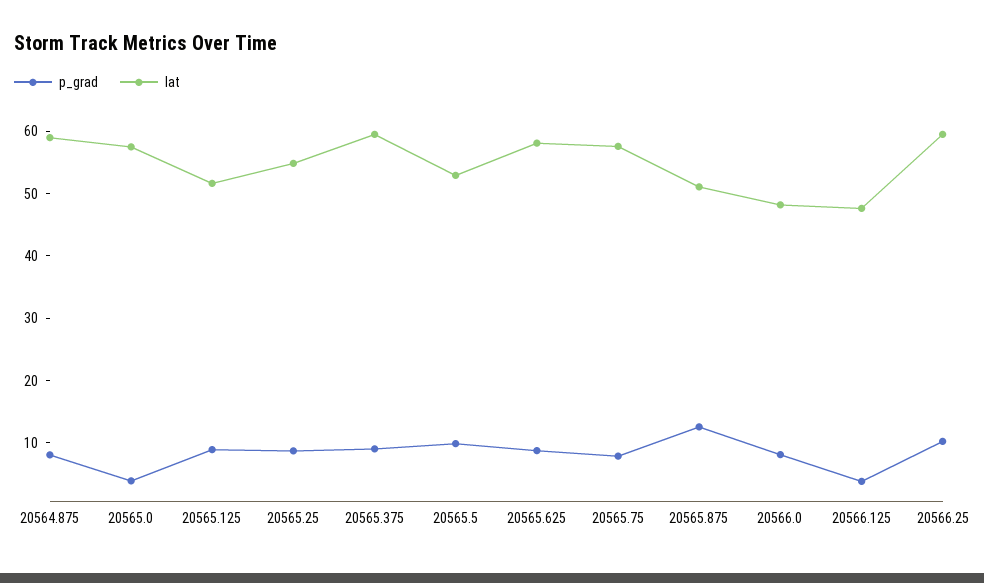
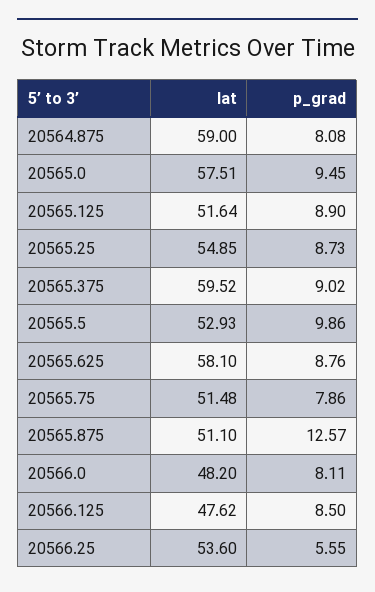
  {
    "p_grad": {
      "20564.875": 8.08,
-     "20565.0": 4,
+     "20565.0": 9.45,
      "20565.125": 8.9,
      "20565.25": 8.73,
      "20565.375": 9.02,
      "20565.5": 9.86,
      "20565.625": 8.76,
      "20565.75": 7.86,
      "20565.875": 12.57,
      "20566.0": 8.11,
-     "20566.125": 4,
+     "20566.125": 8.5,
-     "20566.25": 10
+     "20566.25": 5.55
    },
    "lat": {
      "20564.875": 59,
      "20565.0": 57.51,
      "20565.125": 51.64,
      "20565.25": 54.85,
      "20565.375": 59.52,
      "20565.5": 52.93,
      "20565.625": 58.1,
-     "20565.75": 58,
+     "20565.75": 51.48,
      "20565.875": 51.1,
      "20566.0": 48.2,
      "20566.125": 47.62,
-     "20566.25": 60
+     "20566.25": 53.6
    }
  }

